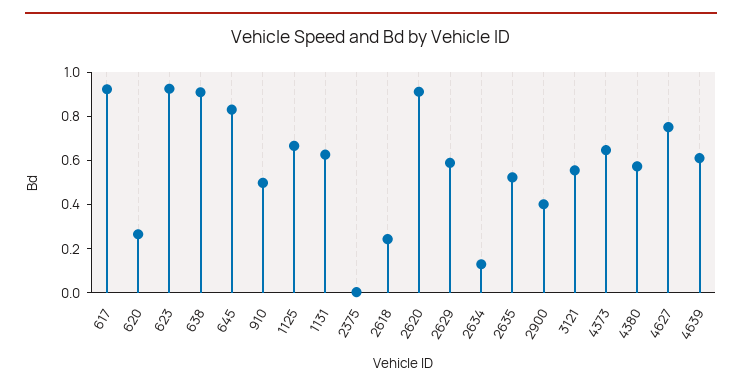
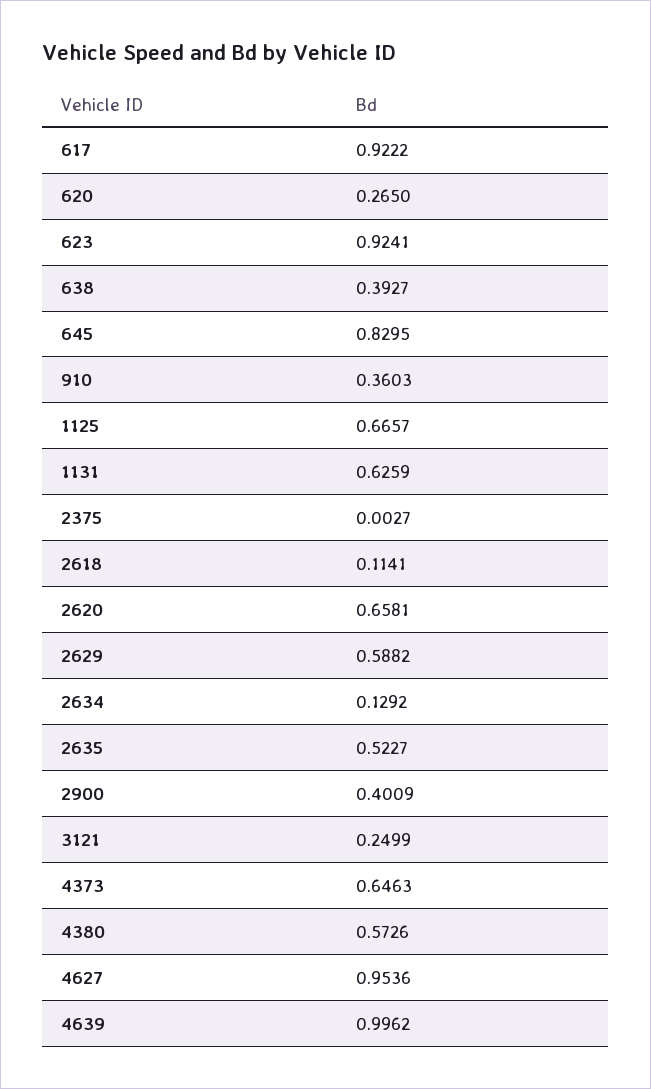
  {
    "617": 0.9222,
    "620": 0.265,
    "623": 0.9241,
-   "638": 0.9,
+   "638": 0.3927,
    "645": 0.8295,
-   "910": 0.5,
+   "910": 0.3603,
    "1125": 0.6657,
    "1131": 0.6259,
    "2375": 0.0027,
-   "2618": 0.25,
+   "2618": 0.1141,
-   "2620": 0.9,
+   "2620": 0.6581,
    "2629": 0.5882,
    "2634": 0.1292,
    "2635": 0.5227,
    "2900": 0.4009,
-   "3121": 0.55,
+   "3121": 0.2499,
    "4373": 0.6463,
    "4380": 0.5726,
-   "4627": 0.75,
+   "4627": 0.9536,
-   "4639": 0.6
+   "4639": 0.9962
  }

